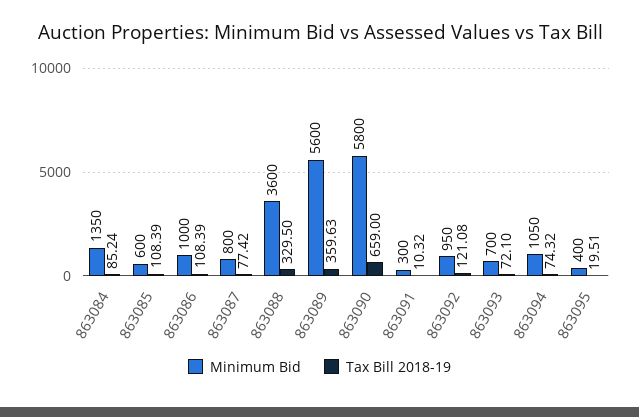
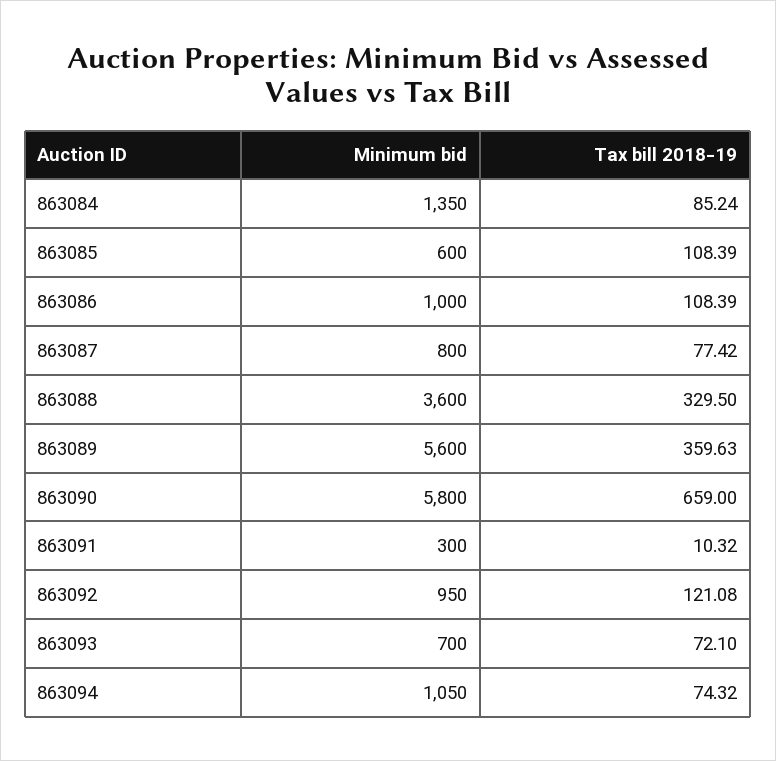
  {
    "Minimum Bid": {
      "863084": 1350,
      "863085": 600,
      "863086": 1000,
      "863087": 800,
      "863088": 3600,
      "863089": 5600,
      "863090": 5800,
      "863091": 300,
      "863092": 950,
      "863093": 700,
-     "863094": 1050,
+     "863094": 1050
-     "863095": 400
    },
    "Tax Bill 2018-19": {
      "863084": 85.24,
      "863085": 108.39,
      "863086": 108.39,
      "863087": 77.42,
      "863088": 329.5,
      "863089": 359.63,
      "863090": 659,
      "863091": 10.32,
      "863092": 121.08,
      "863093": 72.1,
-     "863094": 74.32,
+     "863094": 74.32
-     "863095": 19.51
    }
  }

